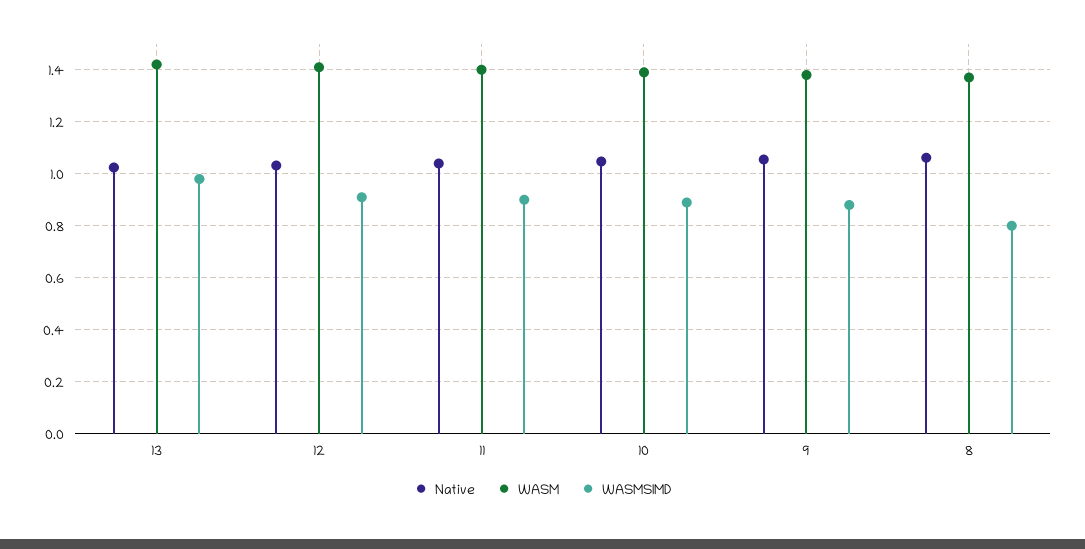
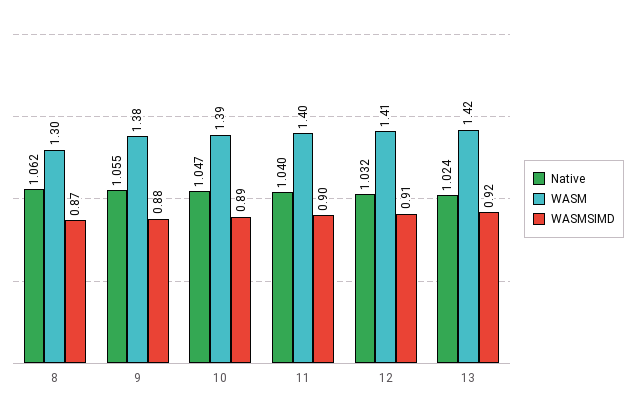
  {
    "Native": {
      "13": 1.024,
      "12": 1.032,
      "11": 1.04,
      "10": 1.047,
      "9": 1.055,
      "8": 1.062
    },
    "WASM": {
      "13": 1.42,
      "12": 1.41,
      "11": 1.4,
      "10": 1.39,
      "9": 1.38,
-     "8": 1.375
+     "8": 1.3
    },
    "WASMSIMD": {
-     "13": 0.975,
+     "13": 0.92,
      "12": 0.91,
      "11": 0.9,
      "10": 0.89,
      "9": 0.88,
-     "8": 0.8
+     "8": 0.87
    }
  }

